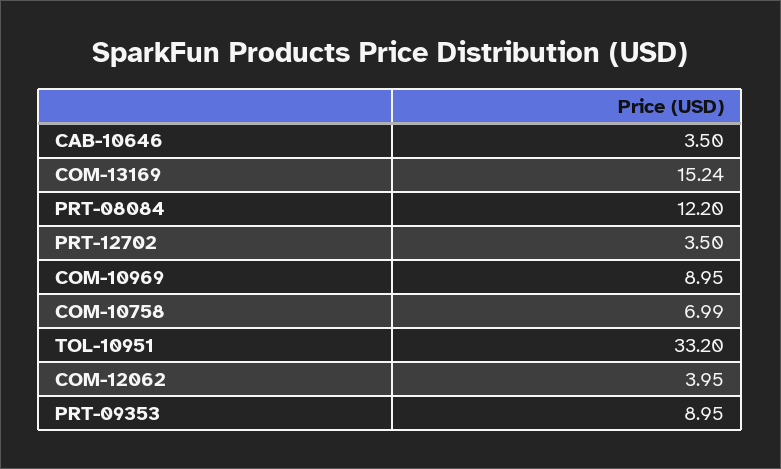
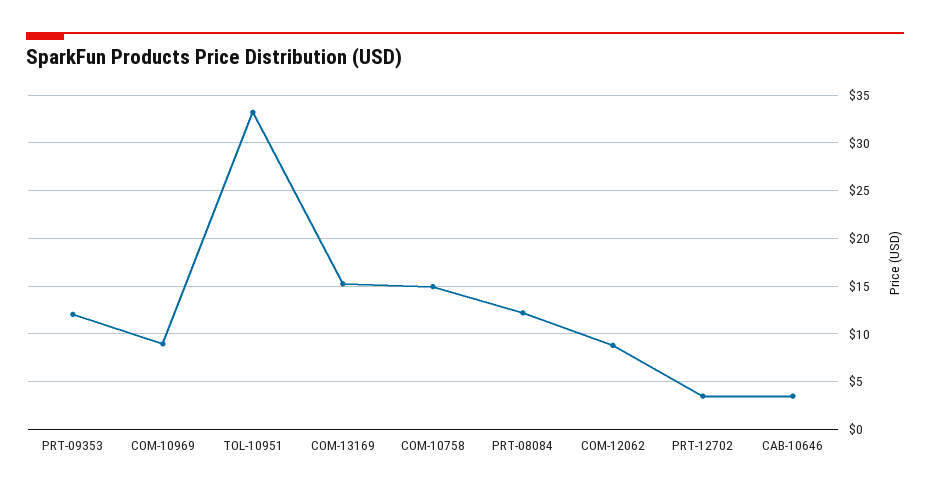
  {
    "CAB-10646": 3.5,
    "COM-13169": 15.24,
    "PRT-08084": 12.2,
    "PRT-12702": 3.5,
    "COM-10969": 8.95,
-   "COM-10758": 6.99,
+   "COM-10758": 15,
    "TOL-10951": 33.2,
-   "COM-12062": 3.95,
+   "COM-12062": 9,
-   "PRT-09353": 8.95
+   "PRT-09353": 12
  }

